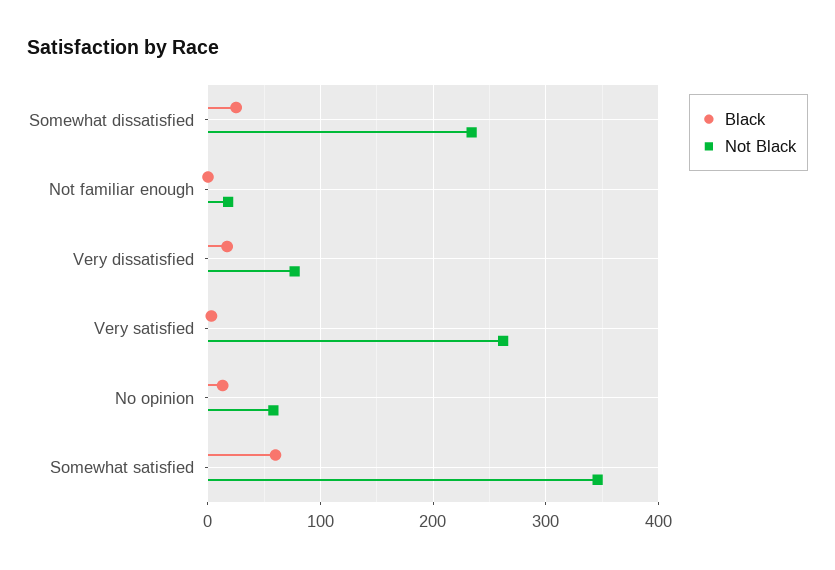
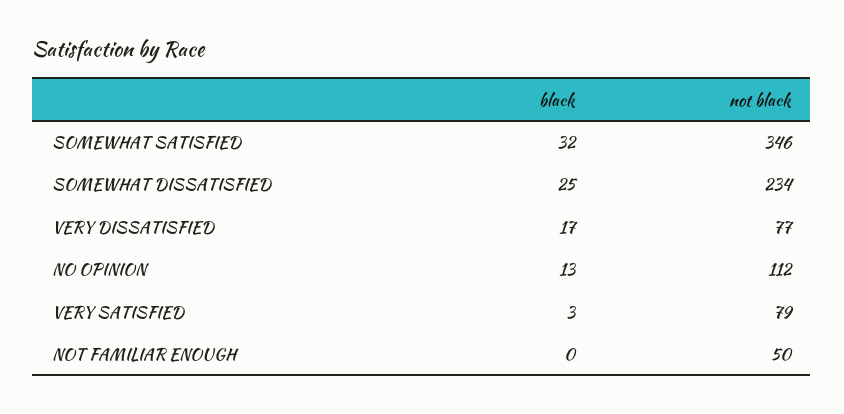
  {
    "Black": {
      "Somewhat dissatisfied": 25,
      "Not familiar enough": 0,
      "Very dissatisfied": 17,
      "Very satisfied": 3,
      "No opinion": 13,
-     "Somewhat satisfied": 60
+     "Somewhat satisfied": 32
    },
    "Not Black": {
      "Somewhat dissatisfied": 234,
-     "Not familiar enough": 20,
+     "Not familiar enough": 50,
      "Very dissatisfied": 77,
-     "Very satisfied": 260,
+     "Very satisfied": 79,
-     "No opinion": 60,
+     "No opinion": 112,
      "Somewhat satisfied": 346
    }
  }

